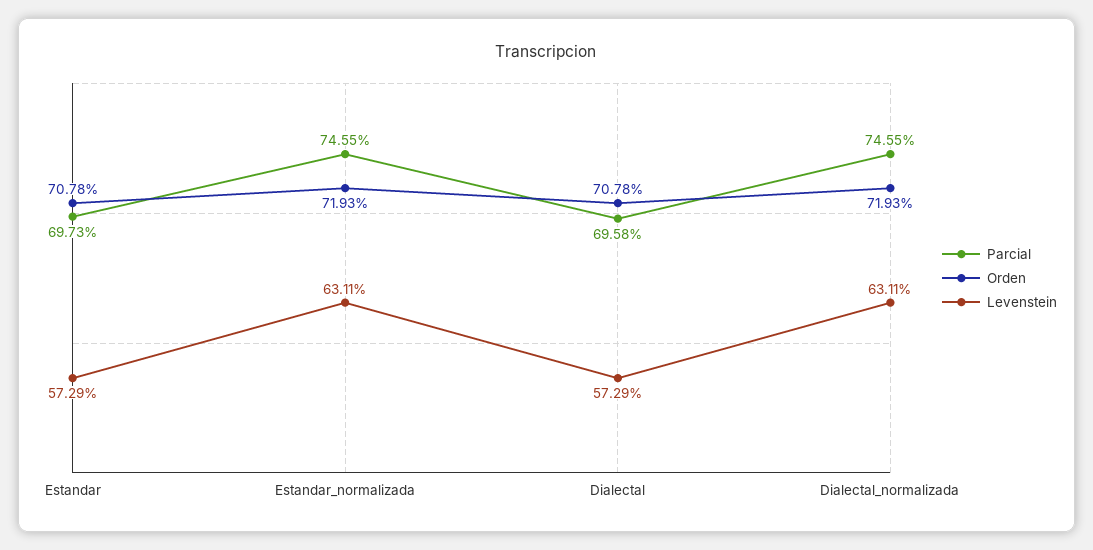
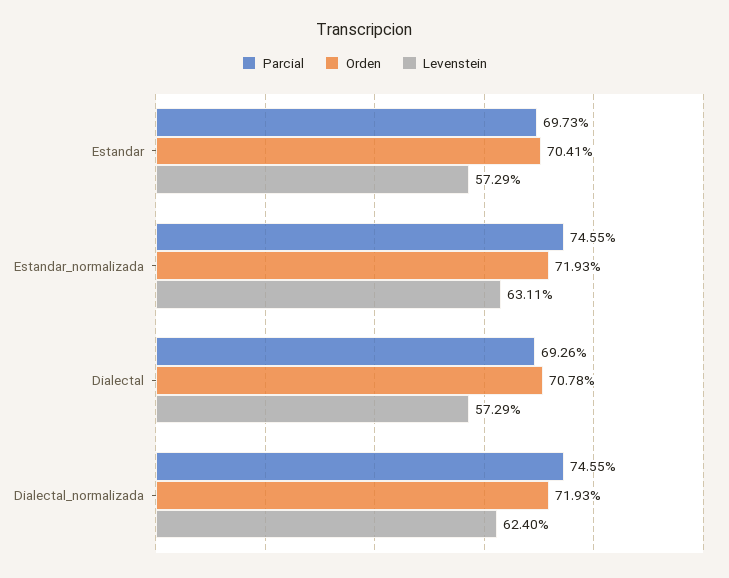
  {
    "Parcial": {
      "Estandar": 69.73,
      "Estandar_normalizada": 74.55,
-     "Dialectal": 69.58,
+     "Dialectal": 69.26,
      "Dialectal_normalizada": 74.55
    },
    "Orden": {
-     "Estandar": 70.78,
+     "Estandar": 70.41,
      "Estandar_normalizada": 71.93,
      "Dialectal": 70.78,
      "Dialectal_normalizada": 71.93
    },
    "Levenstein": {
      "Estandar": 57.29,
      "Estandar_normalizada": 63.11,
      "Dialectal": 57.29,
-     "Dialectal_normalizada": 63.11
+     "Dialectal_normalizada": 62.4
    }
  }

